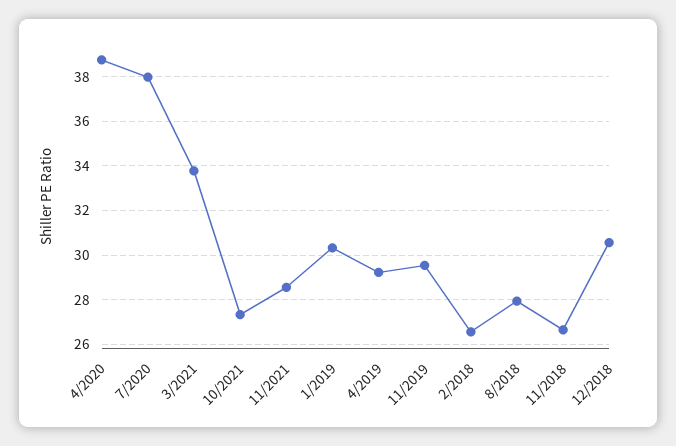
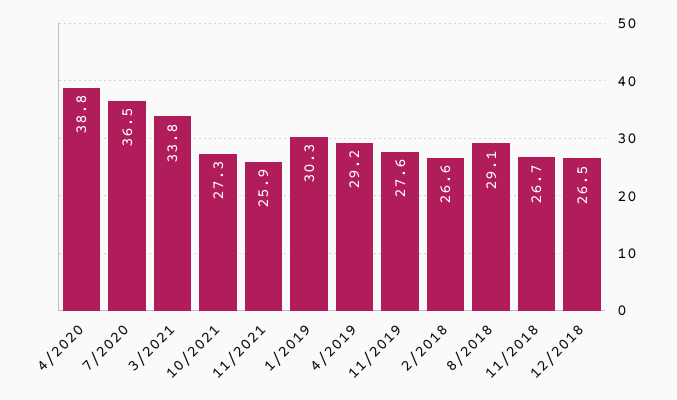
  {
    "4/2020": 38.8,
-   "7/2020": 38,
+   "7/2020": 36.5,
    "3/2021": 33.8,
    "10/2021": 27.3,
-   "11/2021": 28.5,
+   "11/2021": 25.9,
    "1/2019": 30.3,
    "4/2019": 29.2,
-   "11/2019": 29.5,
+   "11/2019": 27.6,
    "2/2018": 26.6,
-   "8/2018": 28,
+   "8/2018": 29.1,
    "11/2018": 26.7,
-   "12/2018": 30.5
+   "12/2018": 26.5
  }

